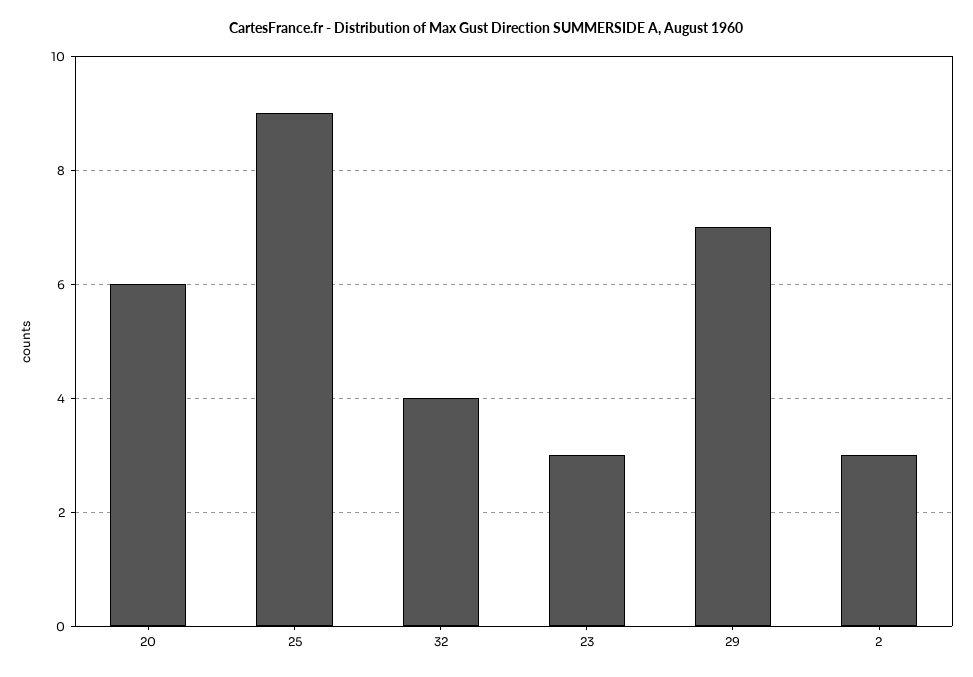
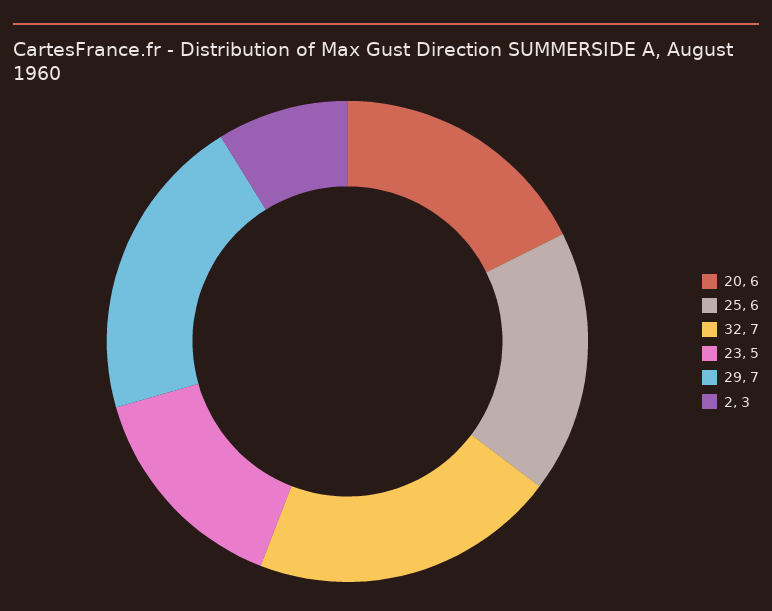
  {
    "20": 6,
-   "25": 9,
+   "25": 6,
-   "32": 4,
+   "32": 7,
-   "23": 3,
+   "23": 5,
    "29": 7,
    "2": 3
  }

